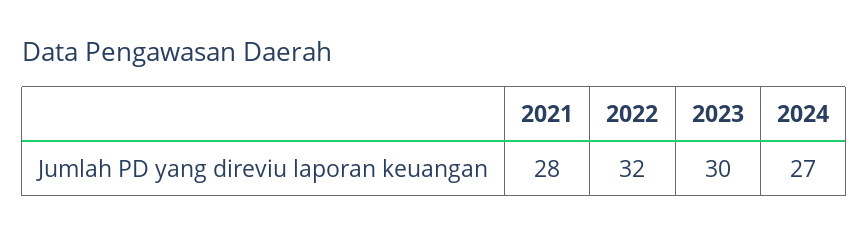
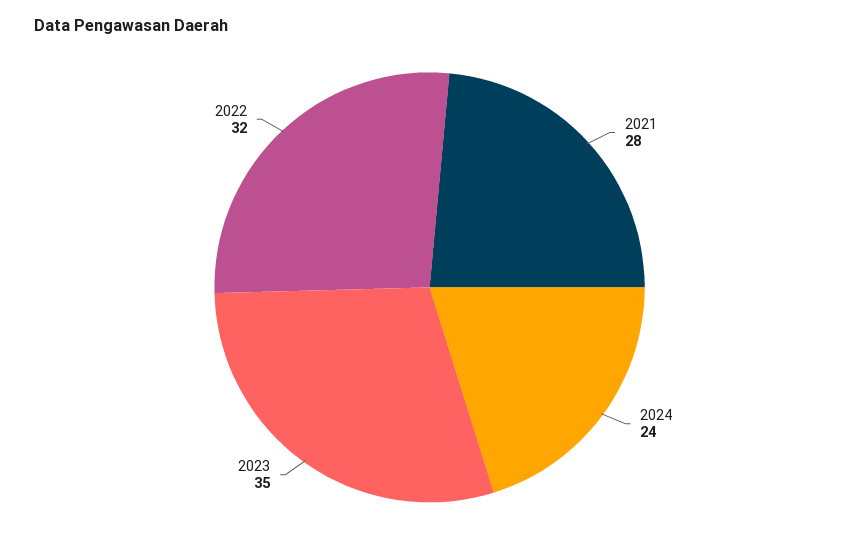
  {
    "2021": 28,
    "2022": 32,
-   "2023": 30,
+   "2023": 35,
-   "2024": 27
+   "2024": 24
  }

